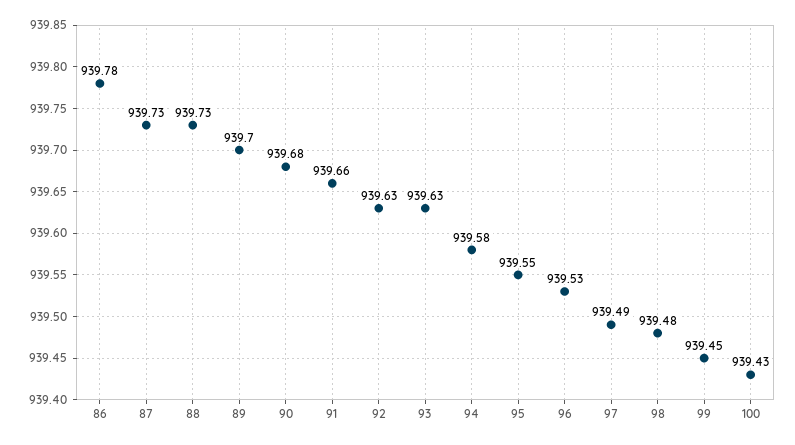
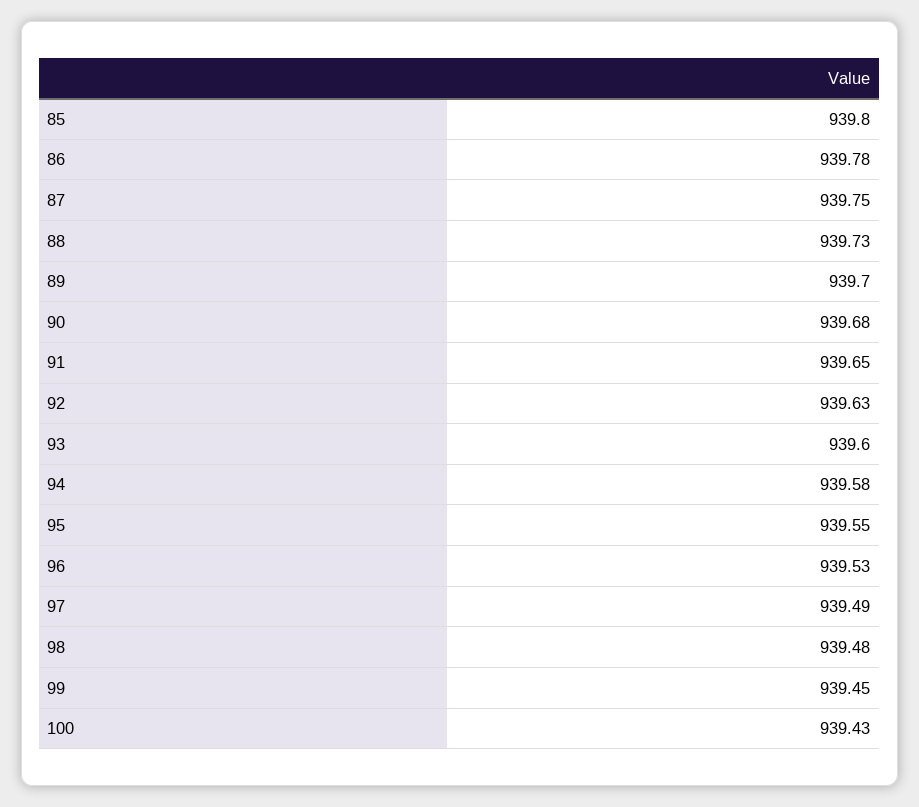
  {
    "86": 939.78,
-   "87": 939.73,
+   "87": 939.75,
    "88": 939.73,
    "89": 939.7,
    "90": 939.68,
-   "91": 939.66,
+   "91": 939.65,
    "92": 939.63,
-   "93": 939.63,
+   "93": 939.6,
    "94": 939.58,
    "95": 939.55,
    "96": 939.53,
    "97": 939.49,
    "98": 939.48,
    "99": 939.45,
-   "100": 939.43
+   "100": 939.43,
+   "85": 939.8
  }

